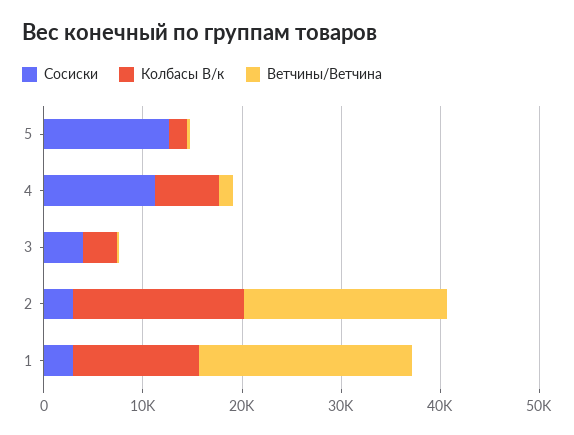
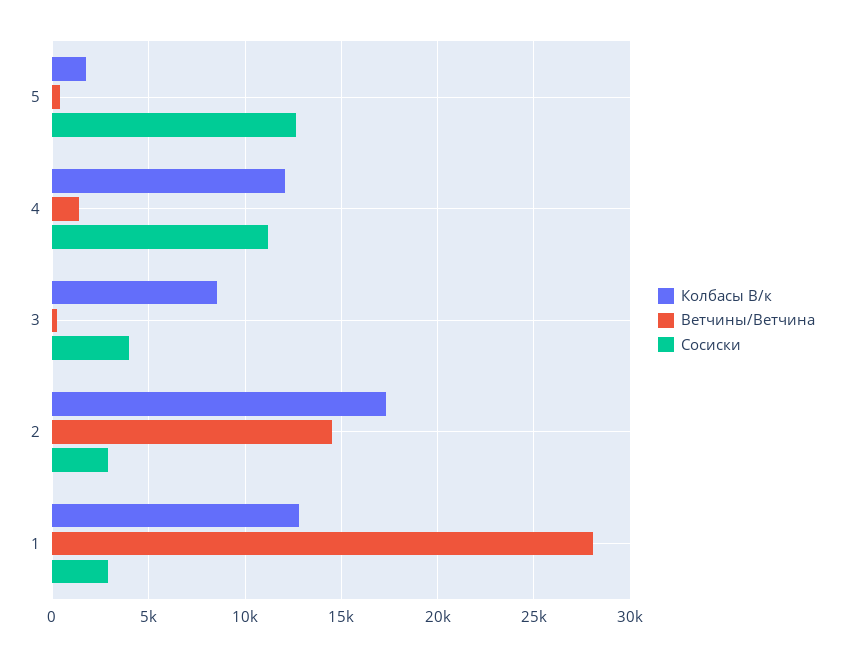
  {
    "Сосиски": {
      "5": 12500,
      "4": 11000,
      "3": 4000,
      "2": 3000,
      "1": 3000
    },
    "Колбасы В/к": {
      "5": 2000,
-     "4": 6000,
+     "4": 12000,
-     "3": 4000,
+     "3": 8500,
      "2": 17500,
      "1": 13000
    },
    "Ветчины/Ветчина": {
      "5": 500,
      "4": 1500,
      "3": 0,
-     "2": 20000,
+     "2": 14500,
-     "1": 22000
+     "1": 28000
    }
  }

